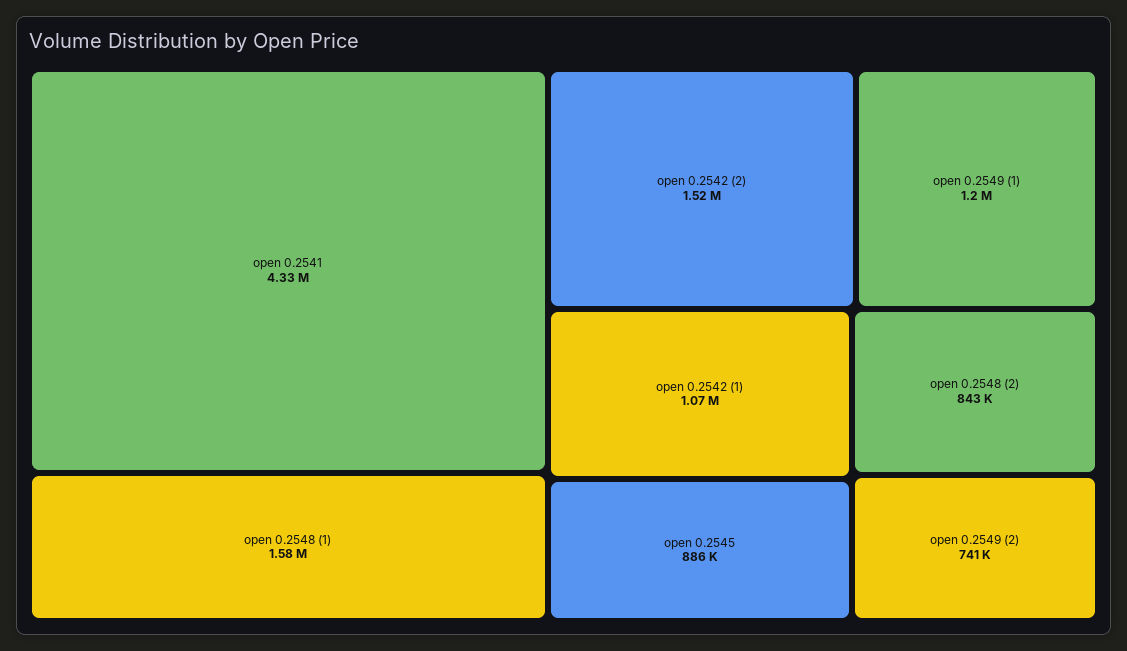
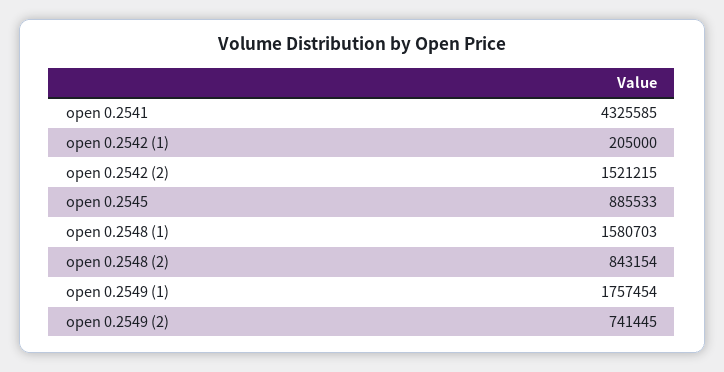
  {
    "open 0.2541": 4325585,
    "open 0.2548 (1)": 1580703,
    "open 0.2542 (2)": 1521215,
-   "open 0.2549 (1)": 1200000,
+   "open 0.2549 (1)": 1757454,
-   "open 0.2542 (1)": 1070000,
+   "open 0.2542 (1)": 205000,
    "open 0.2545": 885533,
    "open 0.2548 (2)": 843154,
    "open 0.2549 (2)": 741445
  }

